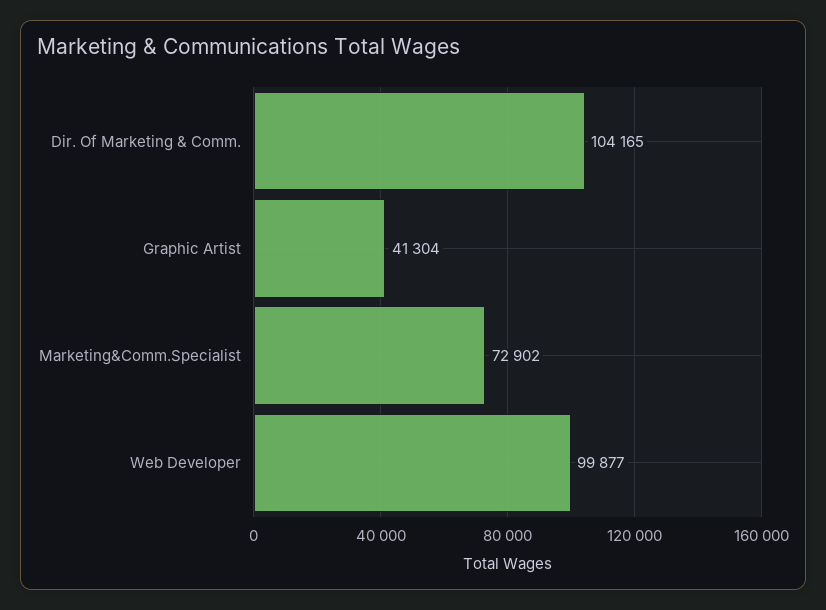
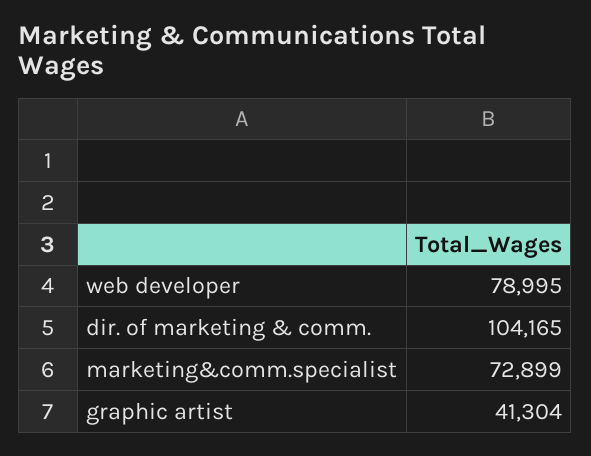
  {
    "Dir. Of Marketing & Comm.": 104165,
    "Graphic Artist": 41304,
-   "Marketing&Comm.Specialist": 72902,
+   "Marketing&Comm.Specialist": 72899,
-   "Web Developer": 99877
+   "Web Developer": 78995
  }

